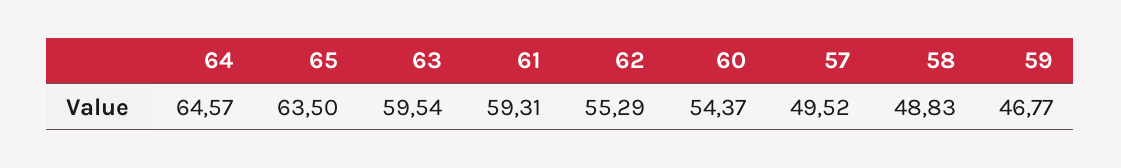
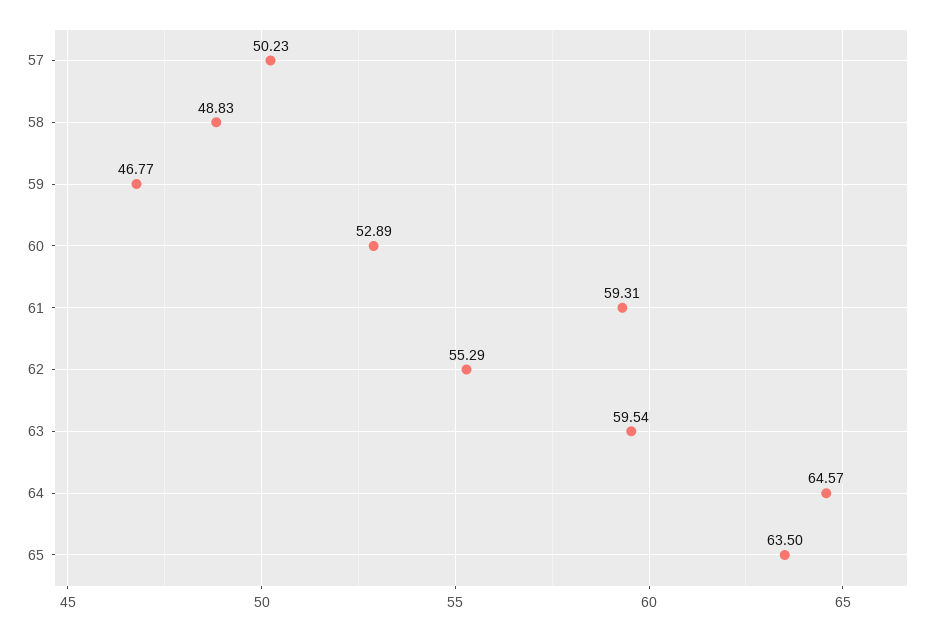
  {
    "64": 64.57,
    "65": 63.5,
    "63": 59.54,
    "61": 59.31,
    "62": 55.29,
-   "60": 54.37,
+   "60": 52.89,
-   "57": 49.52,
+   "57": 50.23,
    "58": 48.83,
    "59": 46.77
  }

